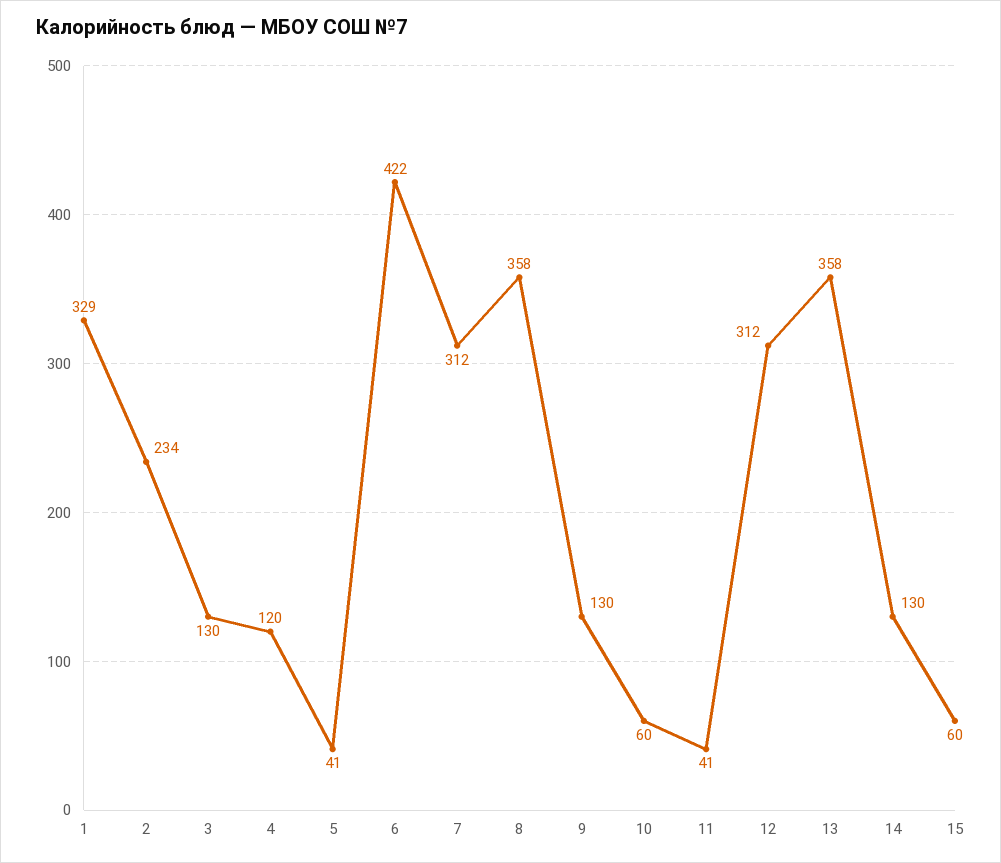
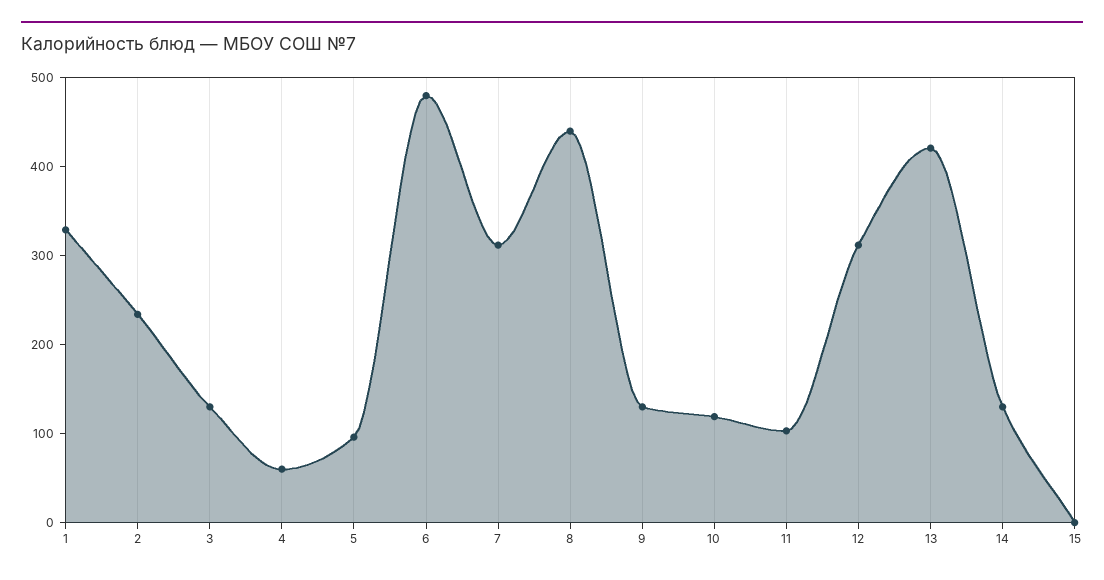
  {
    "1": 329,
    "2": 234,
    "3": 130,
-   "4": 120,
+   "4": 60,
-   "5": 41,
+   "5": 100,
-   "6": 422,
+   "6": 480,
    "7": 312,
-   "8": 358,
+   "8": 440,
    "9": 130,
-   "10": 60,
+   "10": 120,
-   "11": 41,
+   "11": 100,
    "12": 312,
-   "13": 358,
+   "13": 420,
    "14": 130,
-   "15": 60
+   "15": 0
  }

